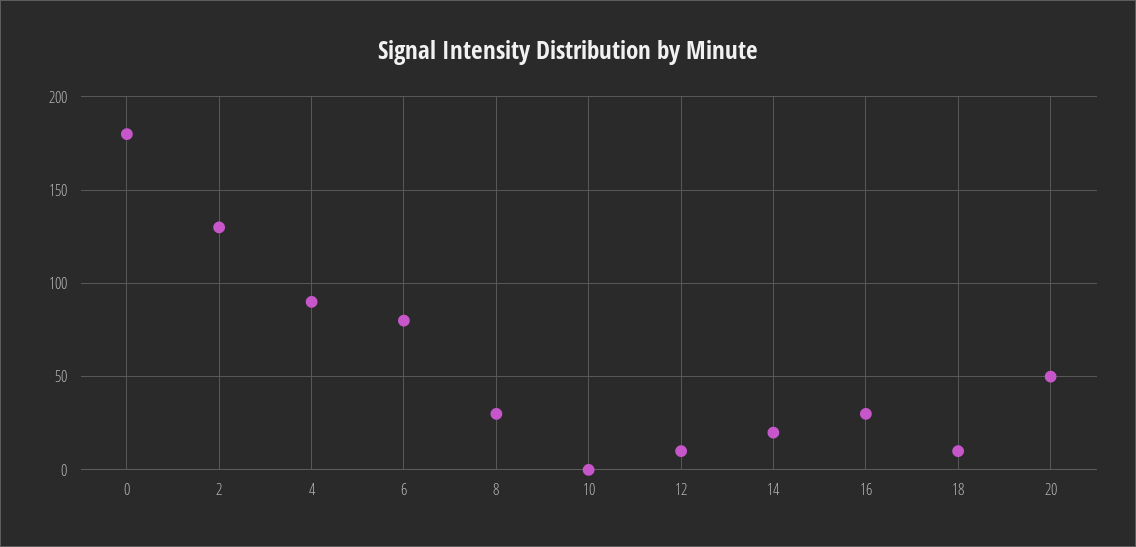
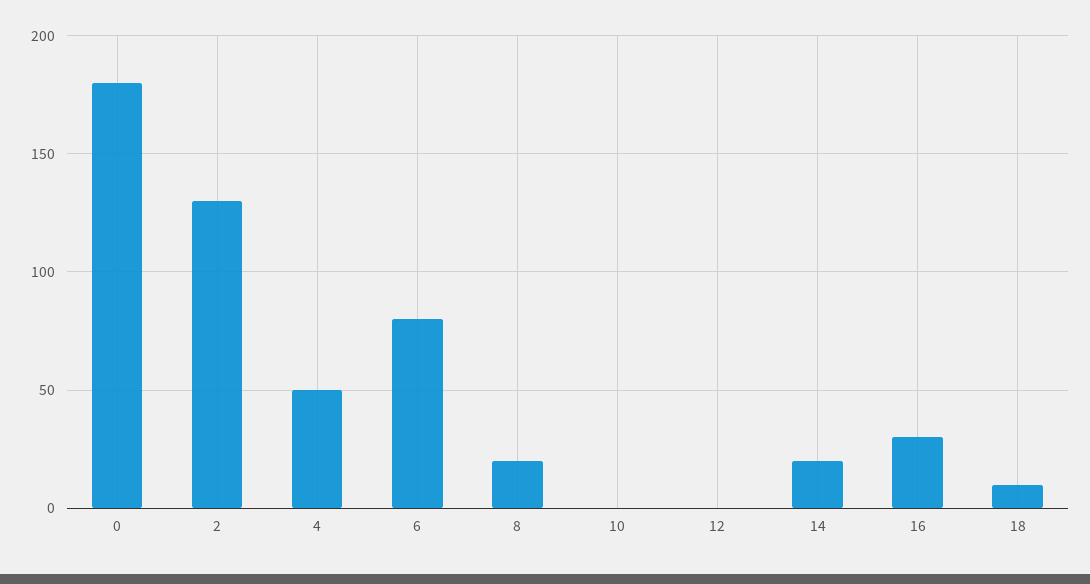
  {
    "0": 180,
    "2": 130,
-   "4": 90,
+   "4": 50,
    "6": 80,
-   "8": 30,
+   "8": 20,
    "10": 0,
-   "12": 10,
+   "12": 0,
    "14": 20,
    "16": 30,
-   "18": 10,
+   "18": 10
-   "20": 50
  }

